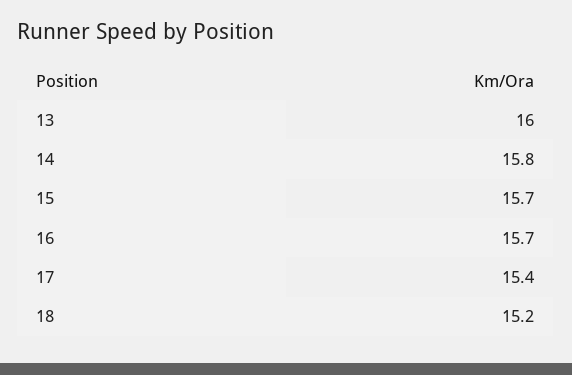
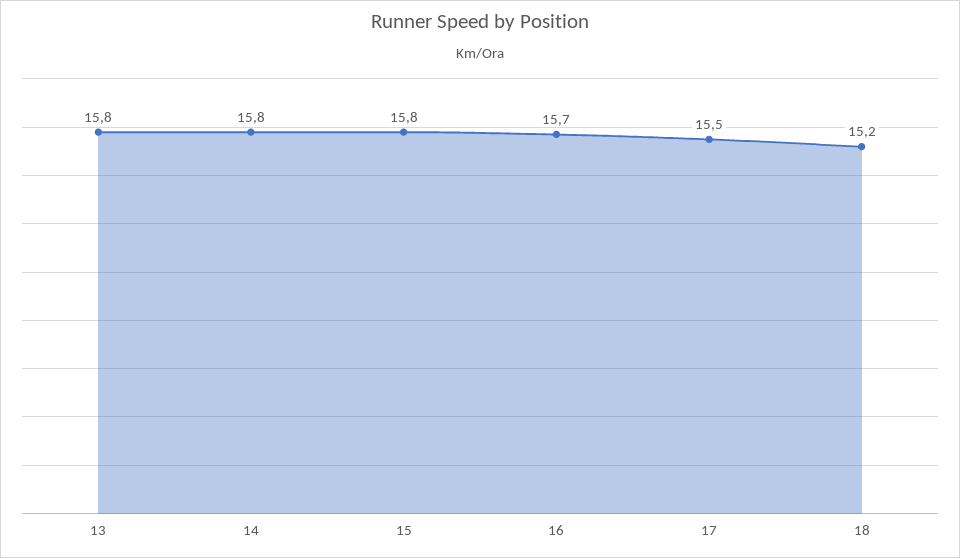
  {
-   "13": 16,
+   "13": 15.8,
    "14": 15.8,
-   "15": 15.7,
+   "15": 15.8,
    "16": 15.7,
-   "17": 15.4,
+   "17": 15.5,
    "18": 15.2
  }

